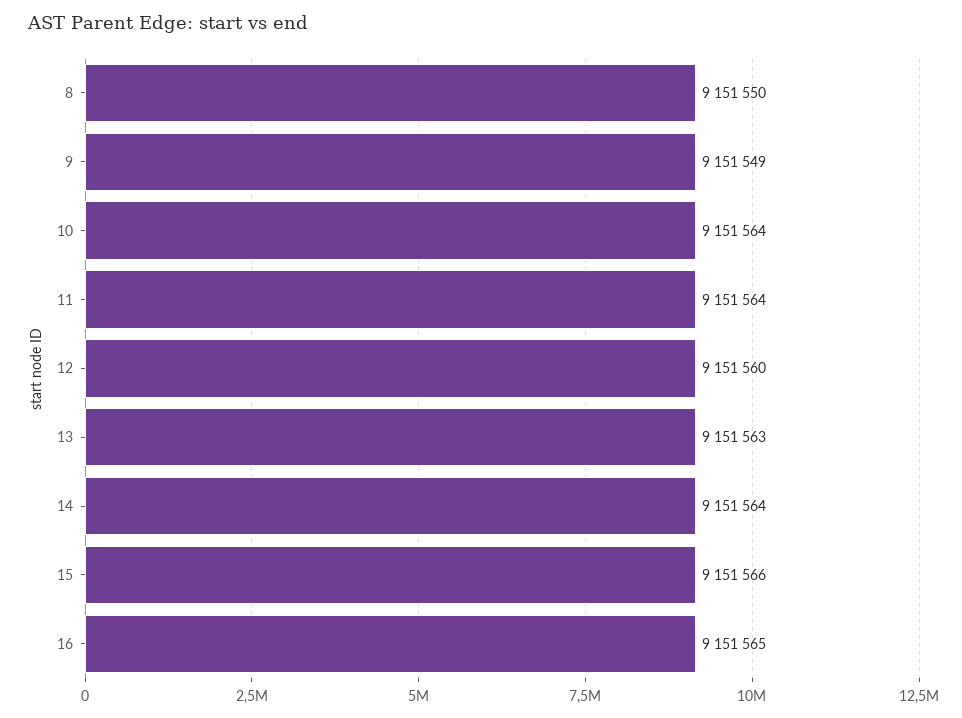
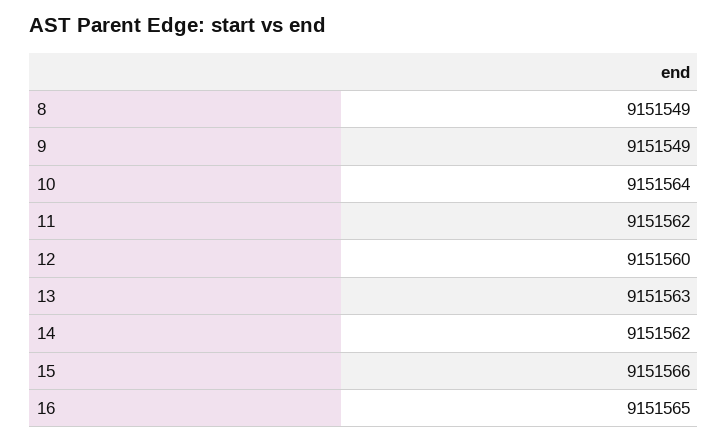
  {
-   "8": 9151550,
+   "8": 9151549,
    "9": 9151549,
    "10": 9151564,
-   "11": 9151564,
+   "11": 9151562,
    "12": 9151560,
    "13": 9151563,
-   "14": 9151564,
+   "14": 9151562,
    "15": 9151566,
    "16": 9151565
  }

